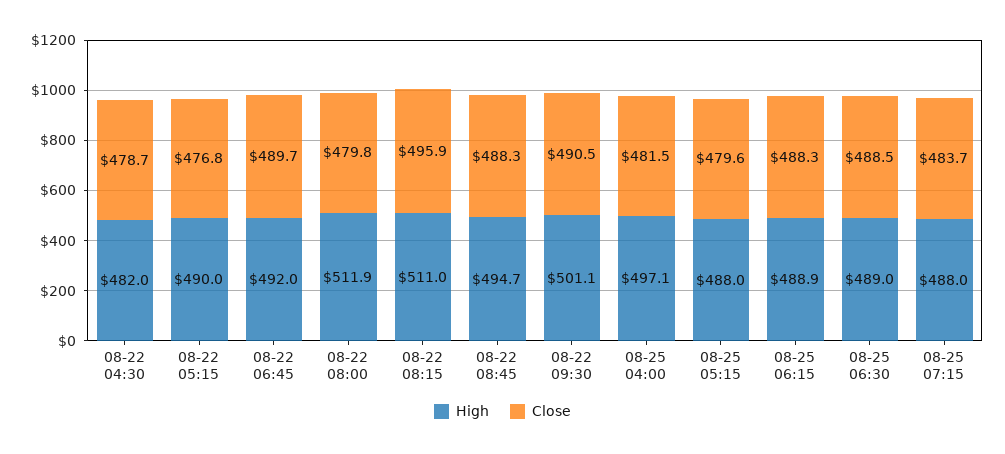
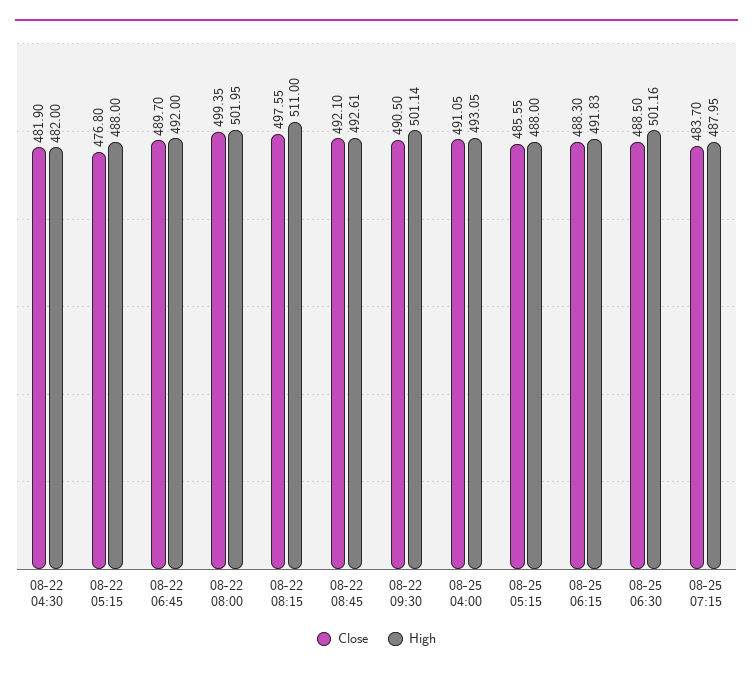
  {
    "High": {
      "08-22 04:30": 482,
-     "08-22 05:15": 490,
+     "08-22 05:15": 488,
      "08-22 06:45": 492,
-     "08-22 08:00": 511.9,
+     "08-22 08:00": 501.95,
      "08-22 08:15": 511,
-     "08-22 08:45": 494.7,
+     "08-22 08:45": 492.61,
      "08-22 09:30": 501.14,
-     "08-25 04:00": 497.1,
+     "08-25 04:00": 493.05,
      "08-25 05:15": 488,
-     "08-25 06:15": 488.9,
+     "08-25 06:15": 491.83,
-     "08-25 06:30": 489,
+     "08-25 06:30": 501.16,
      "08-25 07:15": 487.95
    },
    "Close": {
-     "08-22 04:30": 478.7,
+     "08-22 04:30": 481.9,
      "08-22 05:15": 476.8,
      "08-22 06:45": 489.7,
-     "08-22 08:00": 479.8,
+     "08-22 08:00": 499.35,
-     "08-22 08:15": 495.9,
+     "08-22 08:15": 497.55,
-     "08-22 08:45": 488.3,
+     "08-22 08:45": 492.1,
      "08-22 09:30": 490.5,
-     "08-25 04:00": 481.5,
+     "08-25 04:00": 491.05,
-     "08-25 05:15": 479.6,
+     "08-25 05:15": 485.55,
      "08-25 06:15": 488.3,
      "08-25 06:30": 488.5,
      "08-25 07:15": 483.7
    }
  }

